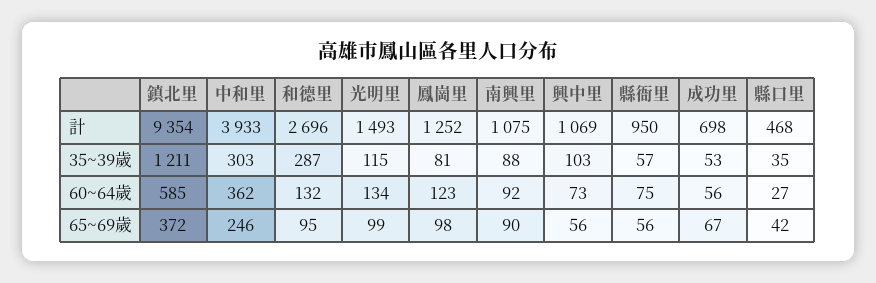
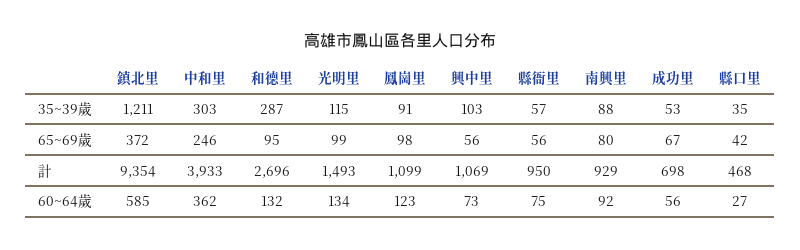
  {
    "鎮北里": {
      "計": 9354,
      "35~39歲": 1211,
      "60~64歲": 585,
      "65~69歲": 372
    },
    "中和里": {
      "計": 3933,
      "35~39歲": 303,
      "60~64歲": 362,
      "65~69歲": 246
    },
    "和德里": {
      "計": 2696,
      "35~39歲": 287,
      "60~64歲": 132,
      "65~69歲": 95
    },
    "光明里": {
      "計": 1493,
      "35~39歲": 115,
      "60~64歲": 134,
      "65~69歲": 99
    },
    "鳳崗里": {
-     "計": 1252,
+     "計": 1099,
-     "35~39歲": 81,
+     "35~39歲": 91,
      "60~64歲": 123,
      "65~69歲": 98
    },
    "南興里": {
-     "計": 1075,
+     "計": 929,
      "35~39歲": 88,
      "60~64歲": 92,
-     "65~69歲": 90
+     "65~69歲": 80
    },
    "興中里": {
      "計": 1069,
      "35~39歲": 103,
      "60~64歲": 73,
      "65~69歲": 56
    },
    "縣衙里": {
      "計": 950,
      "35~39歲": 57,
      "60~64歲": 75,
      "65~69歲": 56
    },
    "成功里": {
      "計": 698,
      "35~39歲": 53,
      "60~64歲": 56,
      "65~69歲": 67
    },
    "縣口里": {
      "計": 468,
      "35~39歲": 35,
      "60~64歲": 27,
      "65~69歲": 42
    }
  }

